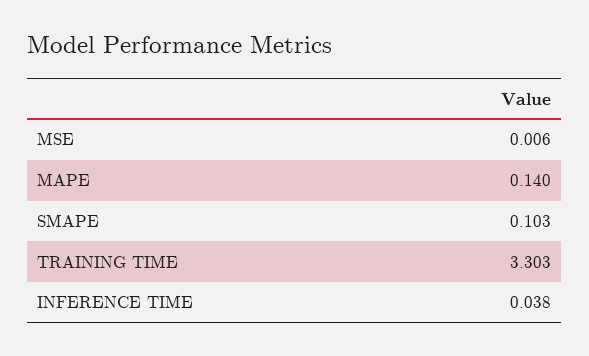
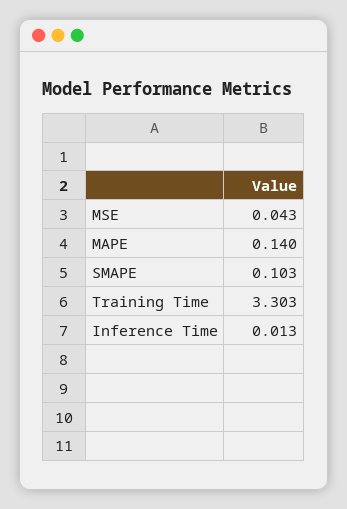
  {
-   "MSE": 0.006,
+   "MSE": 0.043,
    "MAPE": 0.14,
    "SMAPE": 0.103,
    "TRAINING TIME": 3.303,
-   "INFERENCE TIME": 0.038
+   "INFERENCE TIME": 0.013
  }

